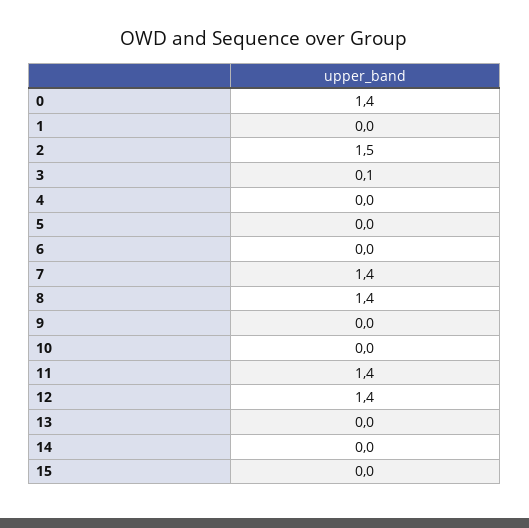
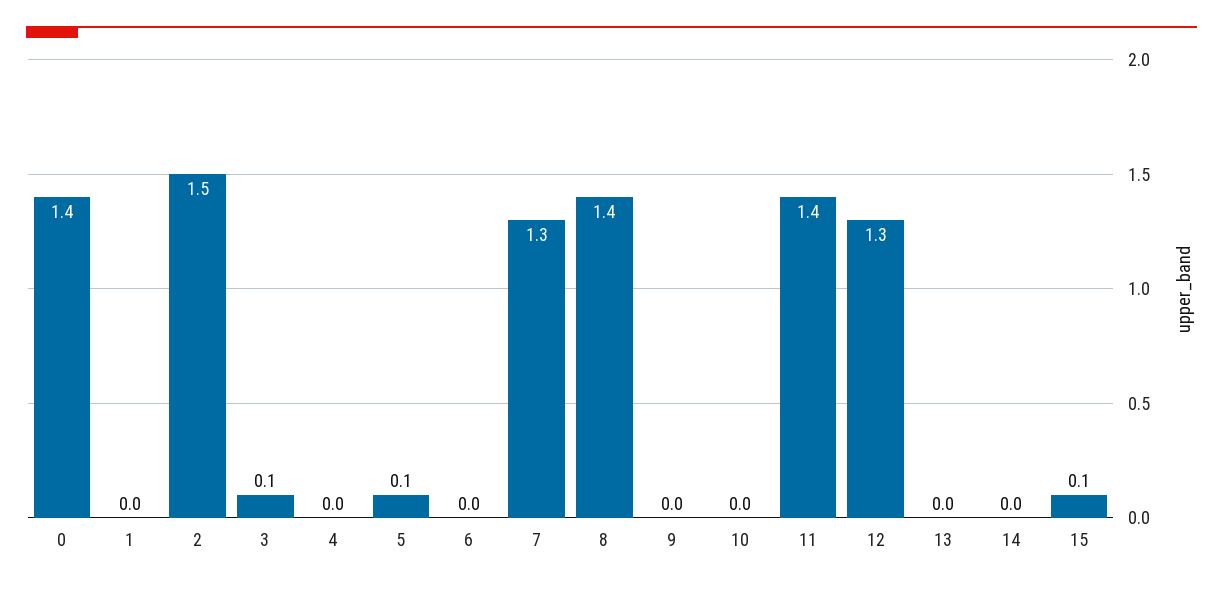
  {
    "0": 1.4,
    "1": 0,
    "2": 1.5,
    "3": 0.1,
    "4": 0,
-   "5": 0,
+   "5": 0.1,
    "6": 0,
-   "7": 1.4,
+   "7": 1.3,
    "8": 1.4,
    "9": 0,
    "10": 0,
    "11": 1.4,
-   "12": 1.4,
+   "12": 1.3,
    "13": 0,
    "14": 0,
-   "15": 0
+   "15": 0.1
  }

